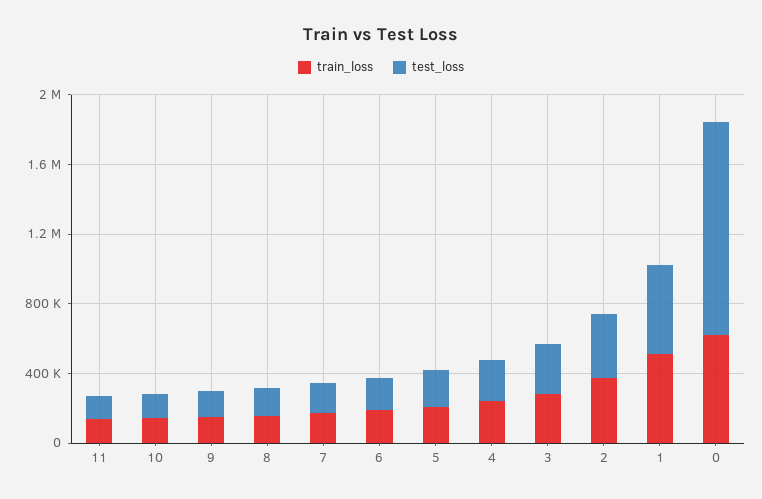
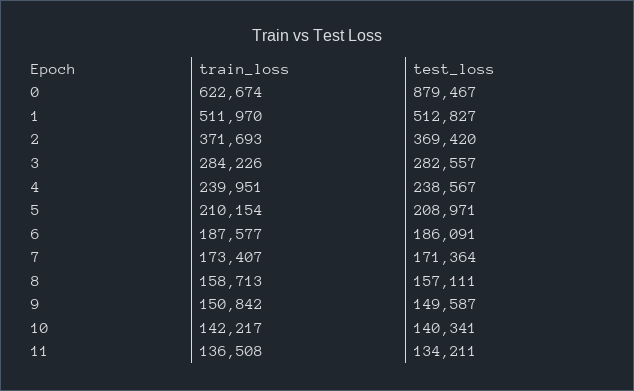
  {
    "train_loss": {
      "11": 136508,
      "10": 142217,
      "9": 150842,
      "8": 158713,
      "7": 173407,
      "6": 187577,
      "5": 210154,
      "4": 239951,
      "3": 284226,
      "2": 371693,
      "1": 511970,
      "0": 622674
    },
    "test_loss": {
      "11": 134211,
      "10": 140341,
      "9": 149587,
      "8": 157111,
      "7": 171364,
      "6": 186091,
      "5": 208971,
      "4": 238567,
      "3": 282557,
      "2": 369420,
      "1": 512827,
-     "0": 1200000
+     "0": 879467
    }
  }

